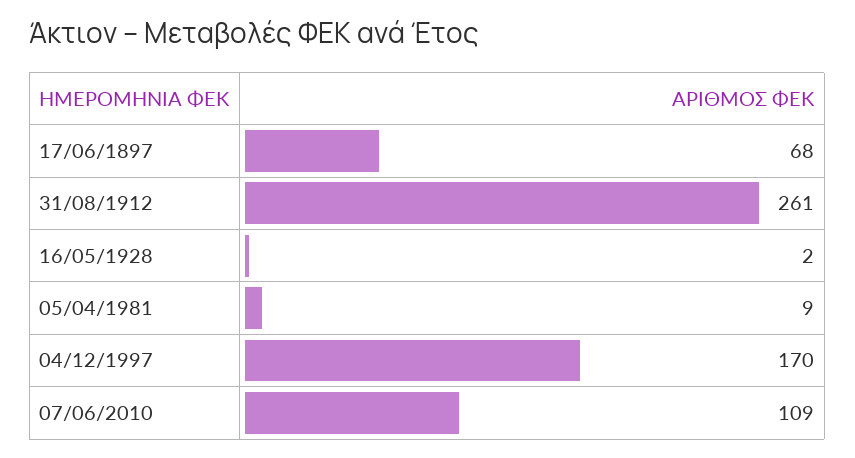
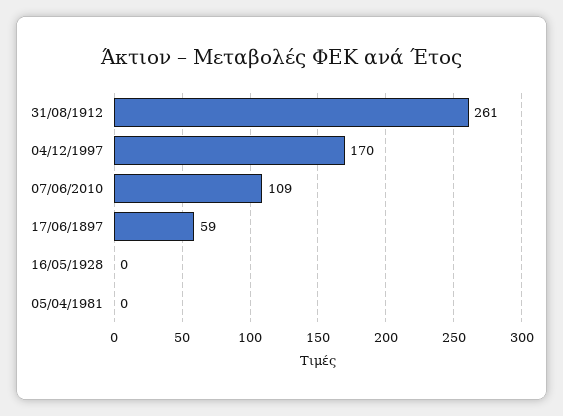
  {
-   "17/06/1897": 68,
+   "17/06/1897": 59,
    "31/08/1912": 261,
-   "16/05/1928": 2,
+   "16/05/1928": 0,
-   "05/04/1981": 9,
+   "05/04/1981": 0,
    "04/12/1997": 170,
    "07/06/2010": 109
  }

